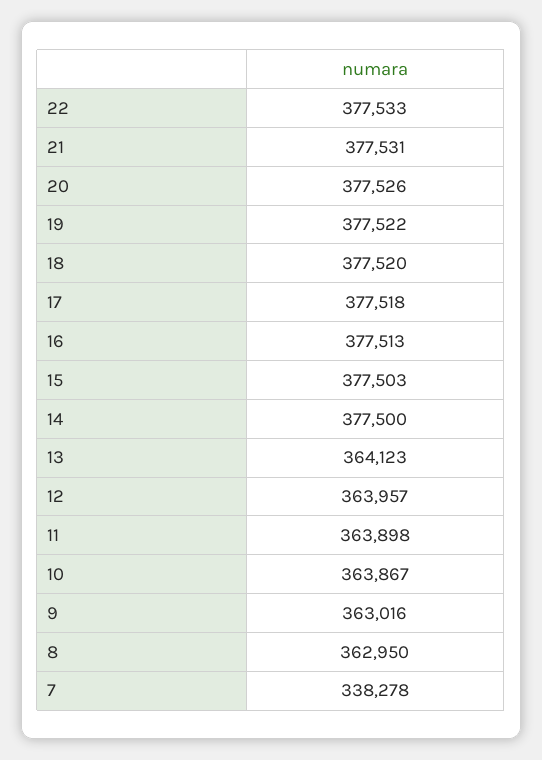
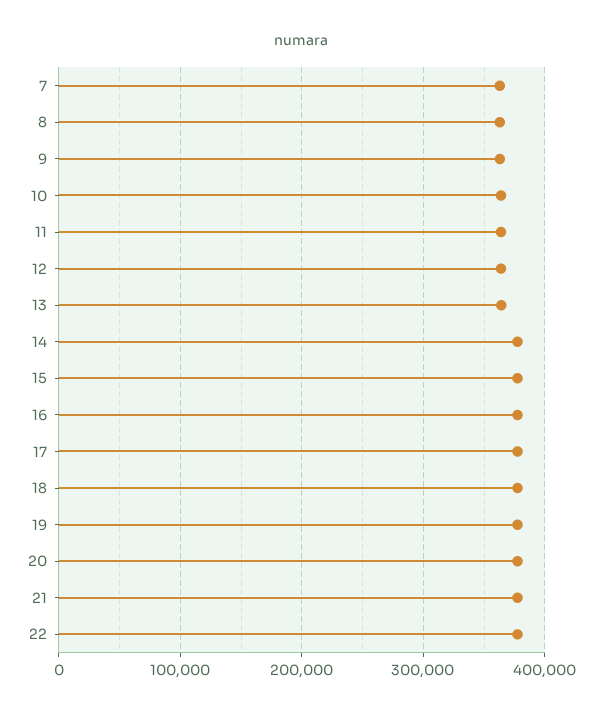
  {
    "22": 377533,
    "21": 377531,
    "20": 377526,
    "19": 377522,
    "18": 377520,
    "17": 377518,
    "16": 377513,
    "15": 377503,
    "14": 377500,
    "13": 364123,
    "12": 363957,
    "11": 363898,
    "10": 363867,
    "9": 363016,
    "8": 362950,
-   "7": 338278
+   "7": 360000
  }

